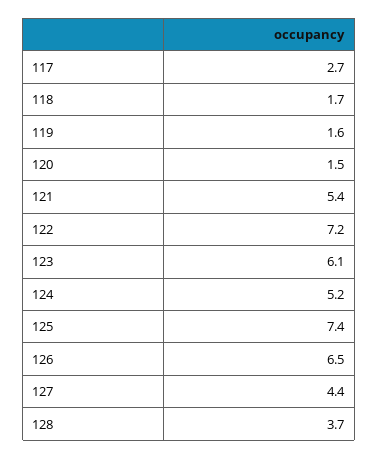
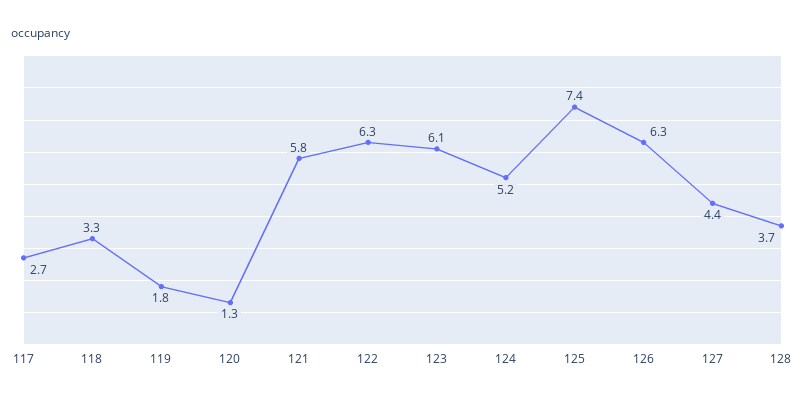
  {
    "117": 2.7,
-   "118": 1.7,
+   "118": 3.3,
-   "119": 1.6,
+   "119": 1.8,
-   "120": 1.5,
+   "120": 1.3,
-   "121": 5.4,
+   "121": 5.8,
-   "122": 7.2,
+   "122": 6.3,
    "123": 6.1,
    "124": 5.2,
    "125": 7.4,
-   "126": 6.5,
+   "126": 6.3,
    "127": 4.4,
    "128": 3.7
  }

